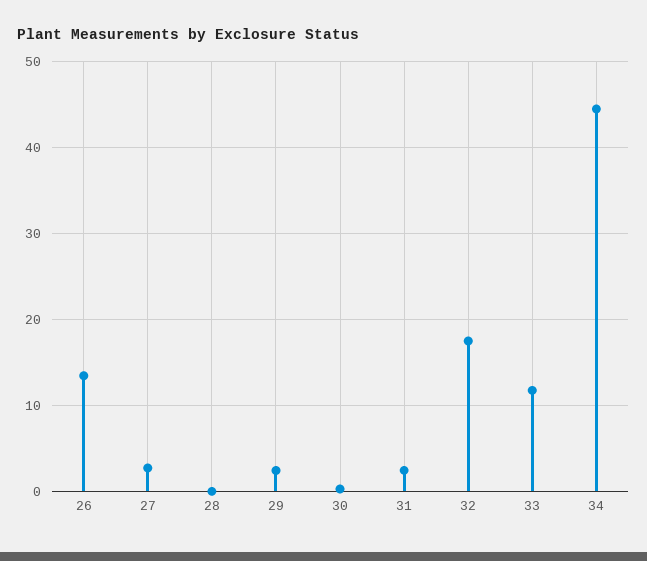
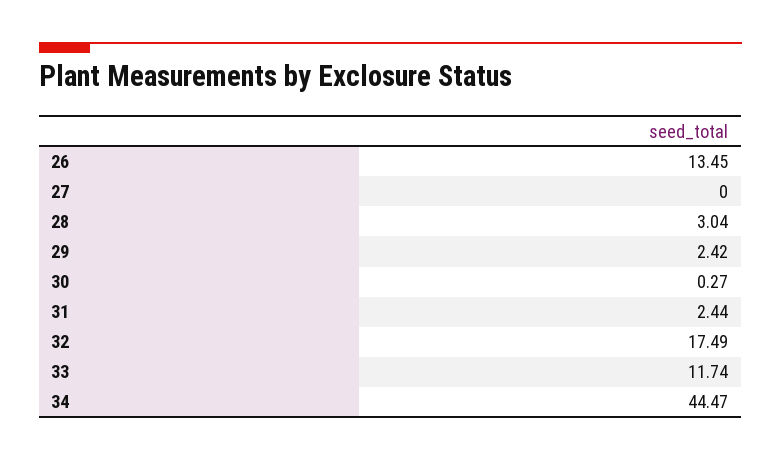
  {
    "26": 13.45,
-   "27": 3,
+   "27": 0,
-   "28": 0,
+   "28": 3.04,
    "29": 2.42,
    "30": 0.27,
    "31": 2.44,
    "32": 17.49,
    "33": 11.74,
    "34": 44.47
  }

